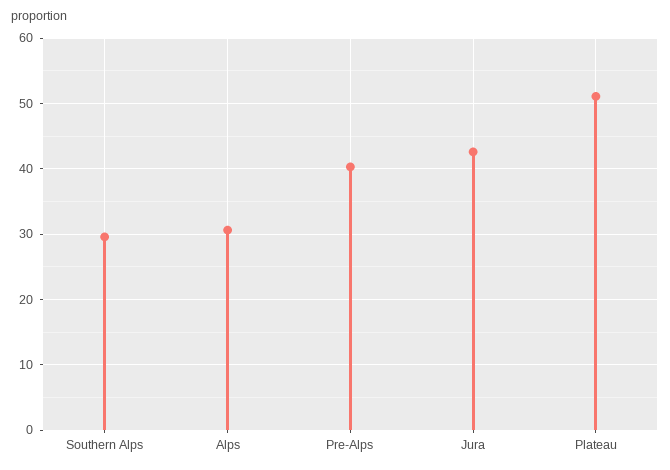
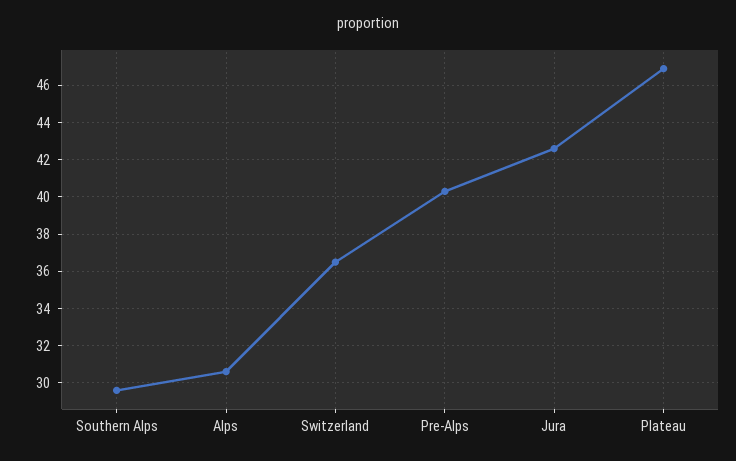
  {
    "Southern Alps": 29.5,
    "Alps": 30.5,
    "Pre-Alps": 40.5,
    "Jura": 42.5,
-   "Plateau": 51
+   "Plateau": 47,
+   "Switzerland": 36.5
  }

